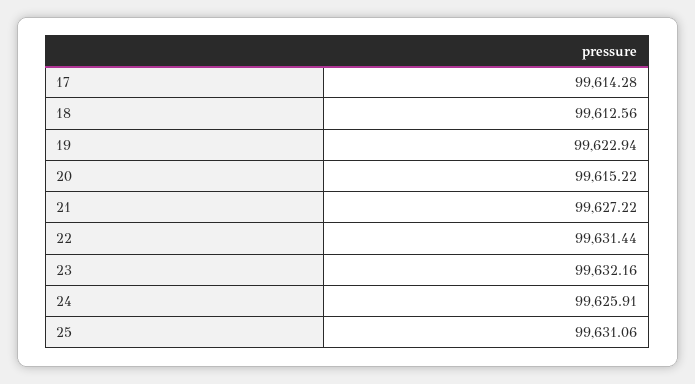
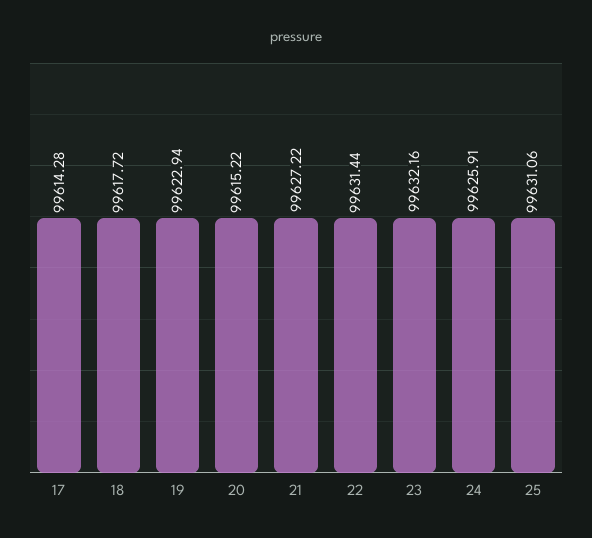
  {
    "17": 99614.28,
-   "18": 99612.56,
+   "18": 99617.72,
    "19": 99622.94,
    "20": 99615.22,
    "21": 99627.22,
    "22": 99631.44,
    "23": 99632.16,
    "24": 99625.91,
    "25": 99631.06
  }

